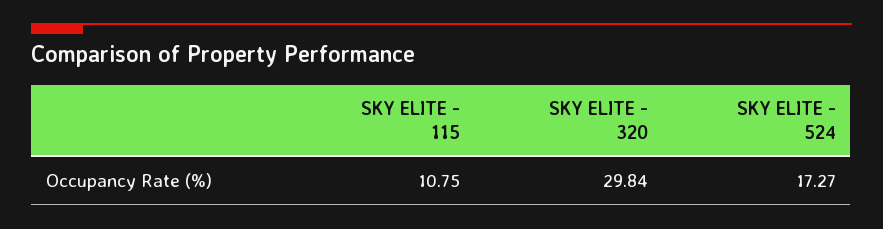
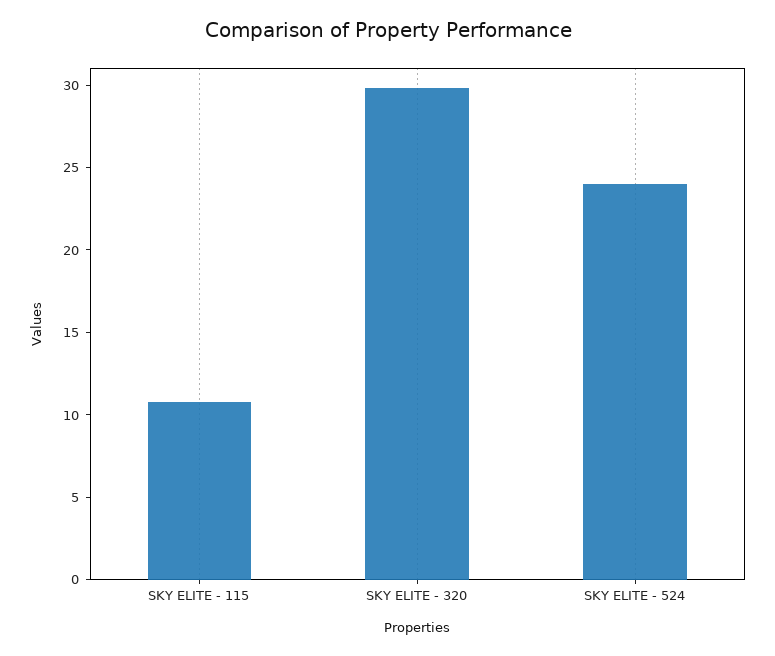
  {
    "SKY ELITE - 115": 10.75,
    "SKY ELITE - 320": 29.84,
-   "SKY ELITE - 524": 17.27
+   "SKY ELITE - 524": 24
  }

